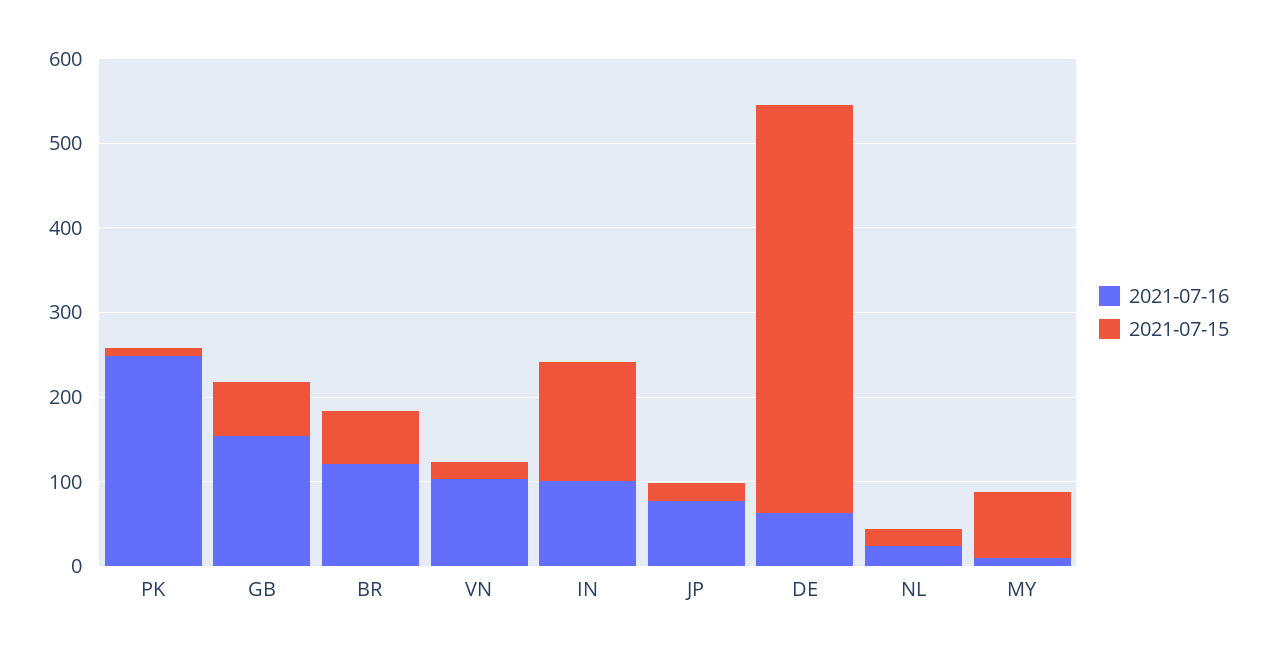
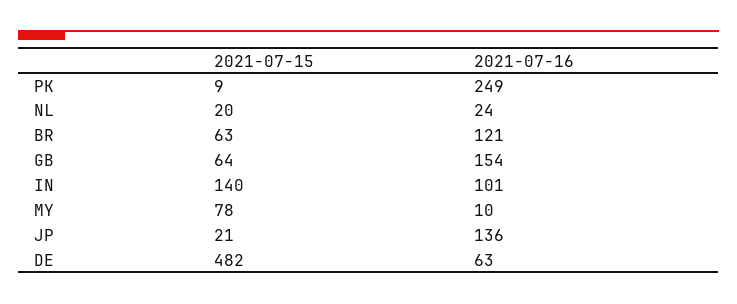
  {
    "2021-07-16": {
      "PK": 249,
      "GB": 154,
      "BR": 121,
-     "VN": 100,
      "IN": 101,
-     "JP": 80,
+     "JP": 136,
      "DE": 63,
      "NL": 24,
      "MY": 10
    },
    "2021-07-15": {
      "PK": 9,
      "GB": 64,
      "BR": 63,
-     "VN": 20,
      "IN": 140,
      "JP": 21,
      "DE": 482,
      "NL": 20,
      "MY": 78
    }
  }

